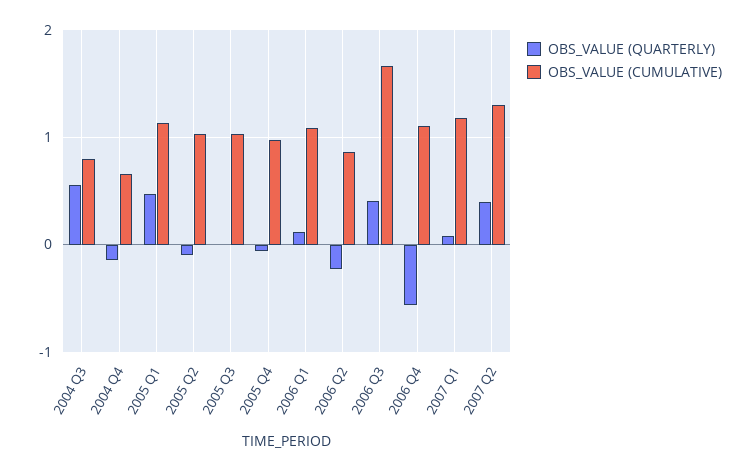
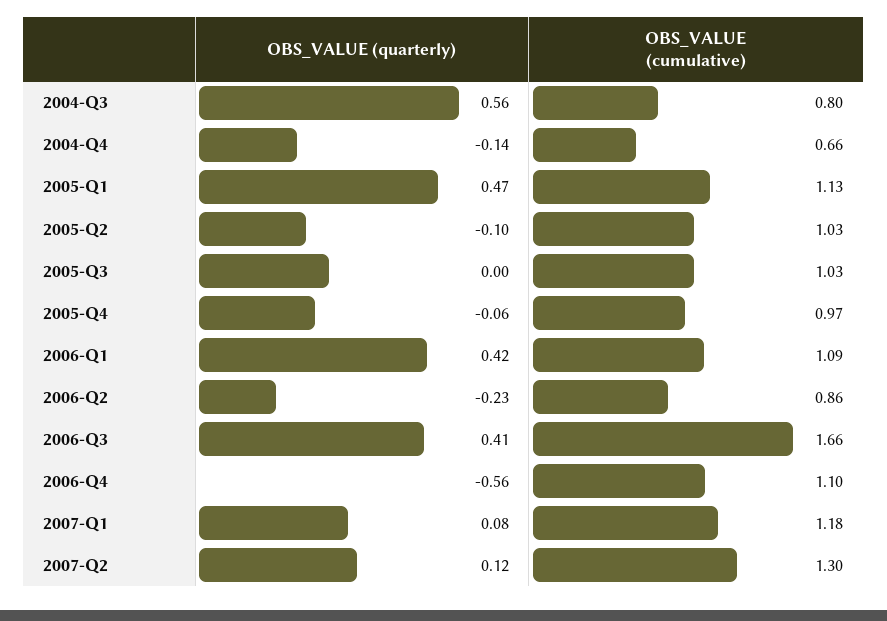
  {
    "OBS_VALUE (QUARTERLY)": {
      "2004 Q3": 0.56,
      "2004 Q4": -0.14,
      "2005 Q1": 0.47,
      "2005 Q2": -0.1,
      "2005 Q3": 0,
      "2005 Q4": -0.06,
-     "2006 Q1": 0.1,
+     "2006 Q1": 0.42,
      "2006 Q2": -0.23,
      "2006 Q3": 0.41,
      "2006 Q4": -0.56,
      "2007 Q1": 0.08,
-     "2007 Q2": 0.4
+     "2007 Q2": 0.12
    },
    "OBS_VALUE (CUMULATIVE)": {
      "2004 Q3": 0.8,
      "2004 Q4": 0.66,
      "2005 Q1": 1.13,
      "2005 Q2": 1.03,
      "2005 Q3": 1.03,
      "2005 Q4": 0.97,
      "2006 Q1": 1.09,
      "2006 Q2": 0.86,
      "2006 Q3": 1.66,
      "2006 Q4": 1.1,
      "2007 Q1": 1.18,
      "2007 Q2": 1.3
    }
  }

